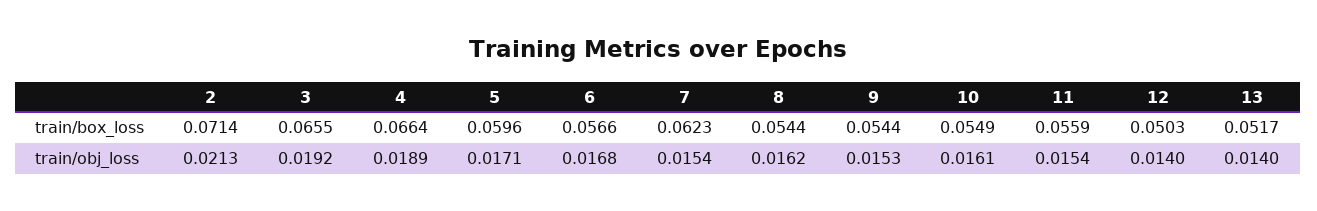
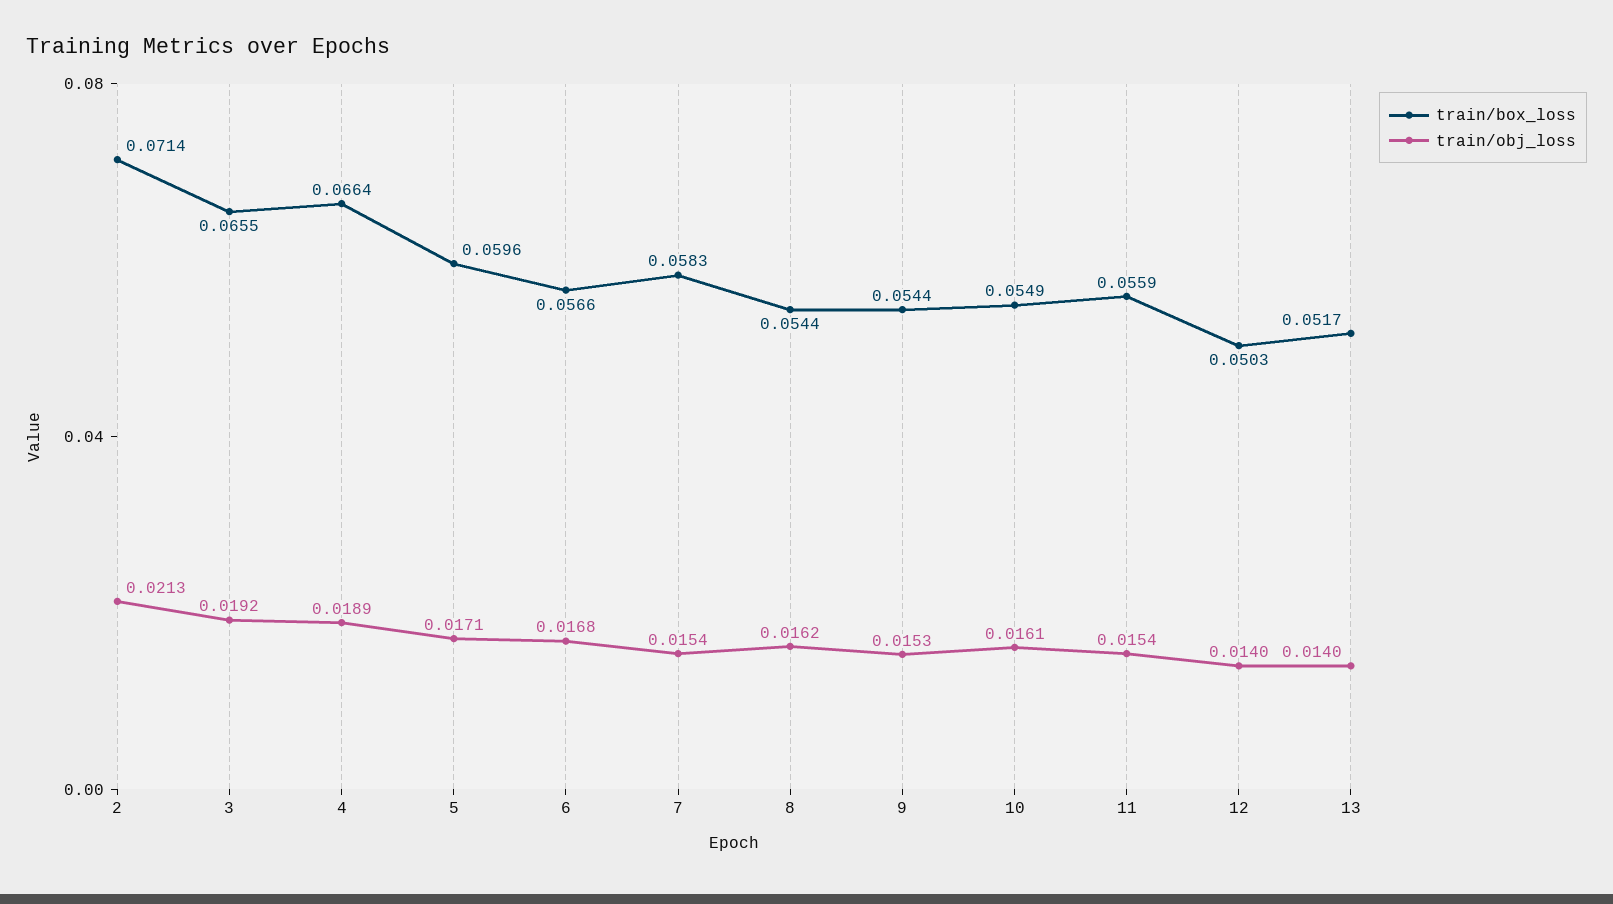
  {
    "train/box_loss": {
      "2": 0.0714,
      "3": 0.0655,
      "4": 0.0664,
      "5": 0.0596,
      "6": 0.0566,
-     "7": 0.0623,
+     "7": 0.0583,
      "8": 0.0544,
      "9": 0.0544,
      "10": 0.0549,
      "11": 0.0559,
      "12": 0.0503,
      "13": 0.0517
    },
    "train/obj_loss": {
      "2": 0.0213,
      "3": 0.0192,
      "4": 0.0189,
      "5": 0.0171,
      "6": 0.0168,
      "7": 0.0154,
      "8": 0.0162,
      "9": 0.0153,
      "10": 0.0161,
      "11": 0.0154,
      "12": 0.014,
      "13": 0.014
    }
  }

